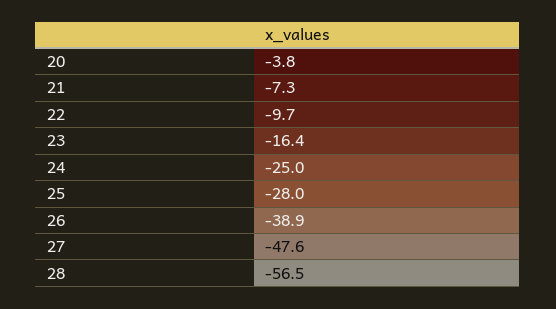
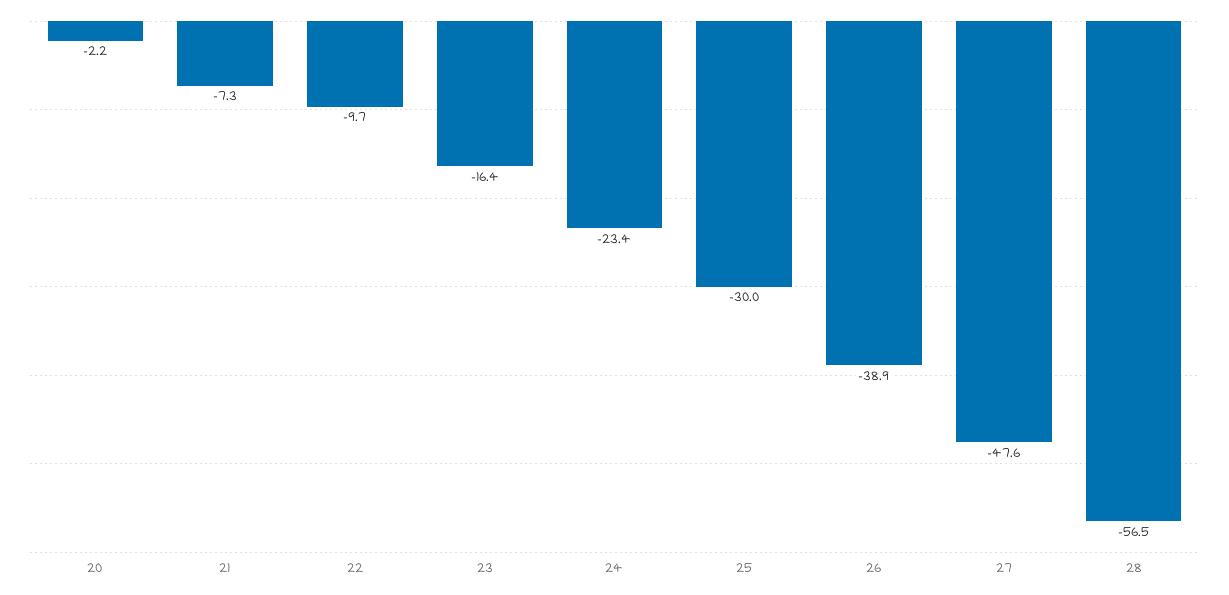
  {
-   "20": -3.8,
+   "20": -2.2,
    "21": -7.3,
    "22": -9.7,
    "23": -16.4,
-   "24": -25,
+   "24": -23.4,
-   "25": -28,
+   "25": -30,
    "26": -38.9,
    "27": -47.6,
    "28": -56.5
  }

